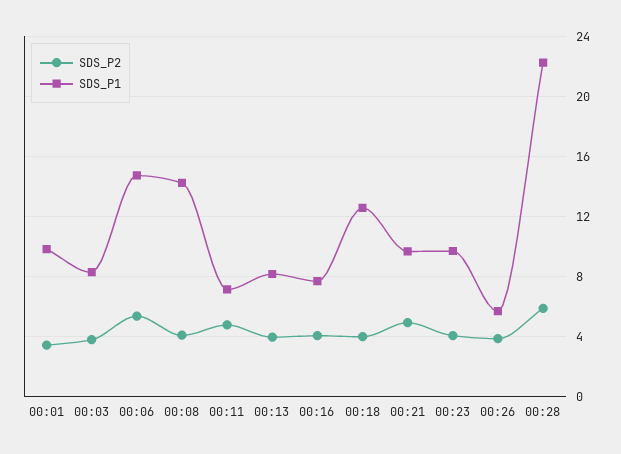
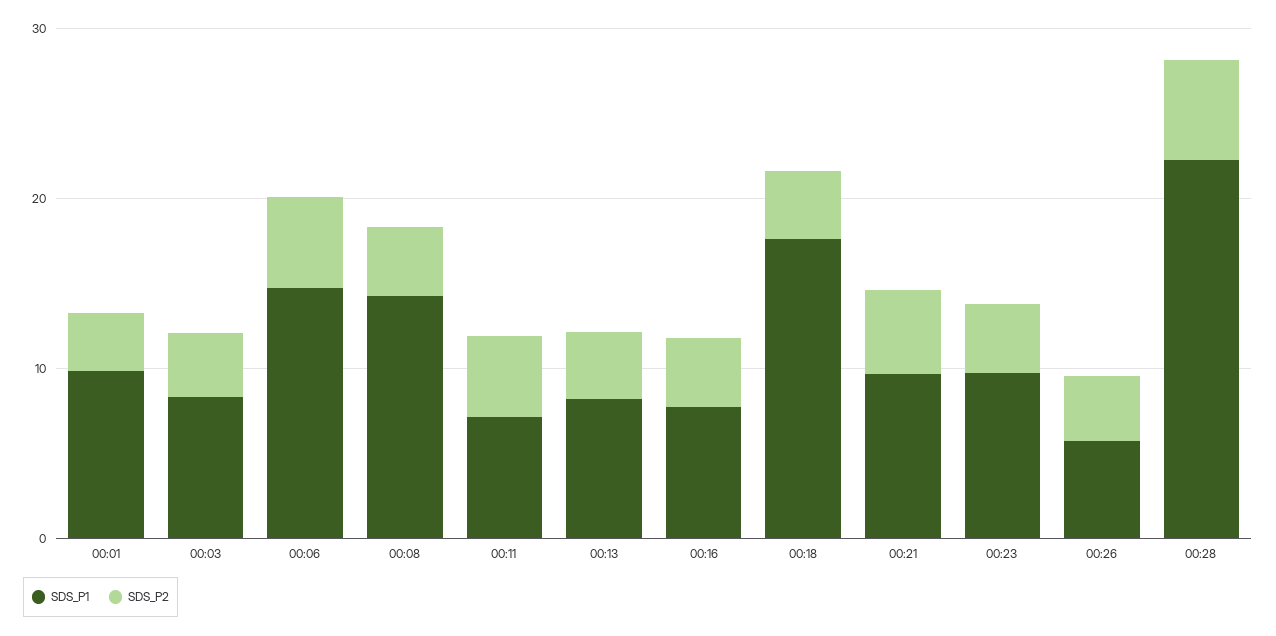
  {
    "SDS_P2": {
      "00:01": 3.5,
      "00:03": 4,
      "00:06": 5.5,
      "00:08": 4,
      "00:11": 5,
      "00:13": 4,
      "00:16": 4,
      "00:18": 4,
      "00:21": 5,
      "00:23": 4,
      "00:26": 4,
      "00:28": 6
    },
    "SDS_P1": {
      "00:01": 10,
      "00:03": 8.5,
      "00:06": 14.5,
      "00:08": 14,
      "00:11": 7,
      "00:13": 8,
      "00:16": 7.5,
-     "00:18": 12.5,
+     "00:18": 18,
      "00:21": 9.5,
      "00:23": 9.5,
      "00:26": 5.5,
      "00:28": 22
    }
  }

